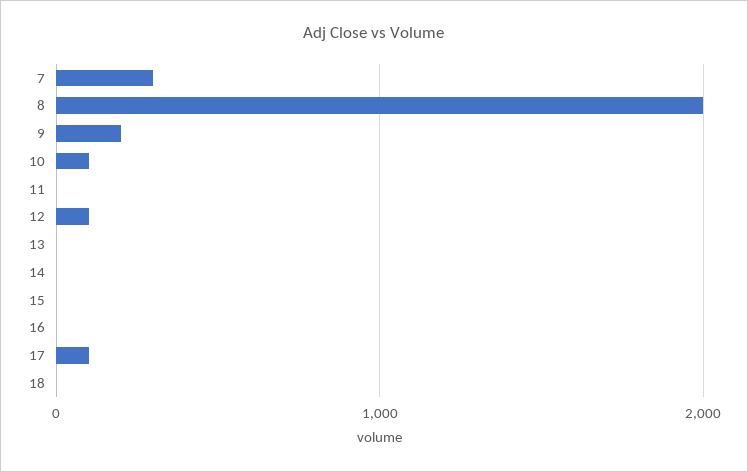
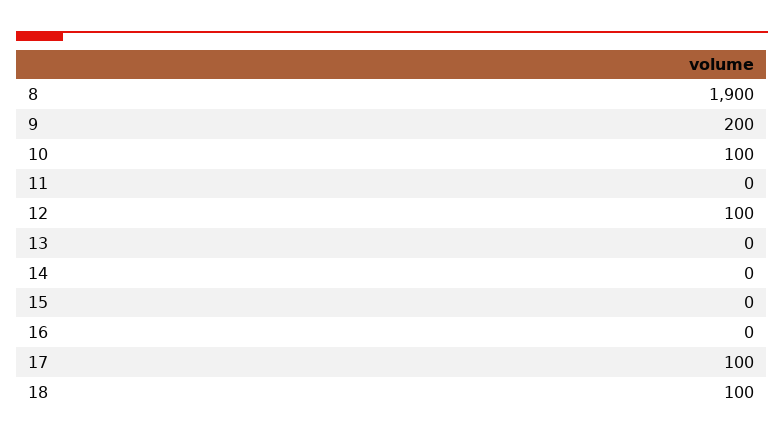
  {
-   "7": 300,
-   "8": 2000,
+   "8": 1900,
    "9": 200,
    "10": 100,
    "11": 0,
    "12": 100,
    "13": 0,
    "14": 0,
    "15": 0,
    "16": 0,
    "17": 100,
-   "18": 0
+   "18": 100
  }

